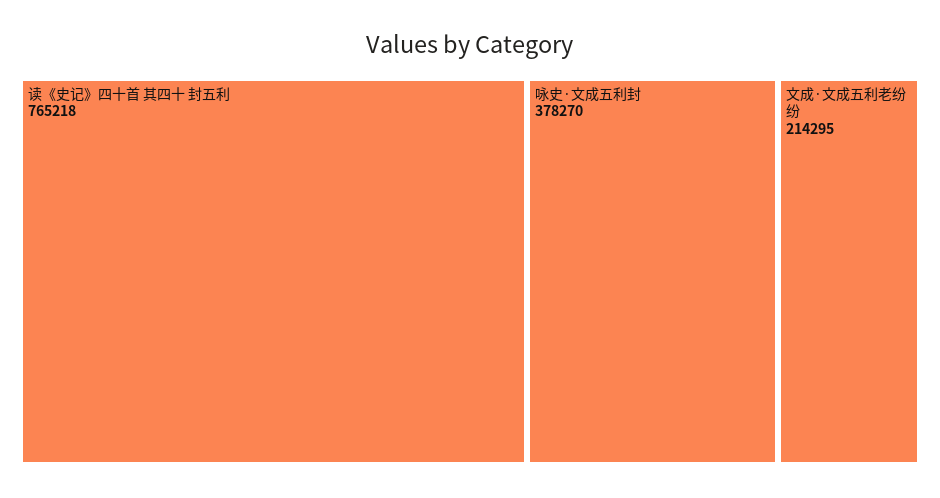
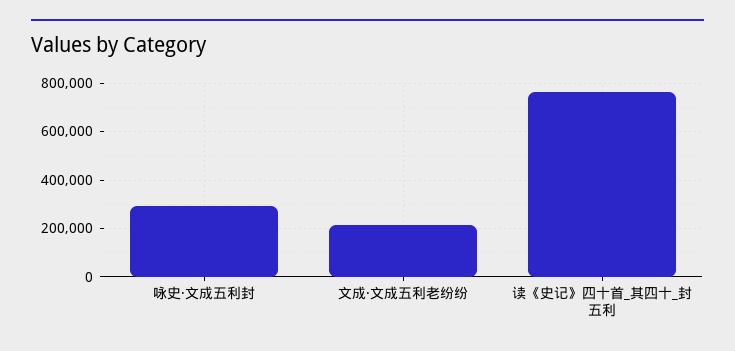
  {
    "读《史记》四十首 其四十 封五利": 765218,
-   "咏史·文成五利封": 378270,
+   "咏史·文成五利封": 300000,
    "文成·文成五利老纷纷": 214295
  }

